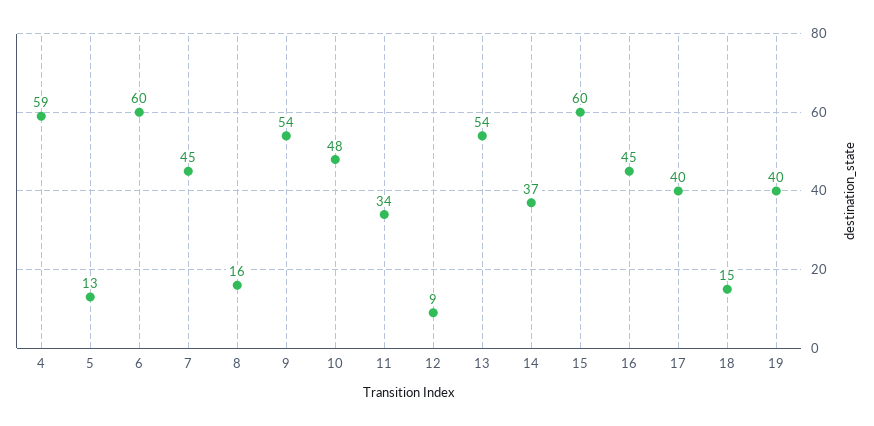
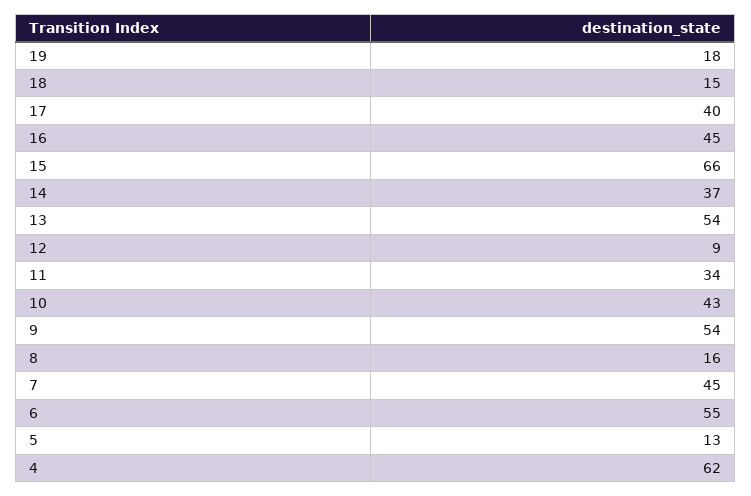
  {
-   "4": 59,
+   "4": 62,
    "5": 13,
-   "6": 60,
+   "6": 55,
    "7": 45,
    "8": 16,
    "9": 54,
-   "10": 48,
+   "10": 43,
    "11": 34,
    "12": 9,
    "13": 54,
    "14": 37,
-   "15": 60,
+   "15": 66,
    "16": 45,
    "17": 40,
    "18": 15,
-   "19": 40
+   "19": 18
  }

